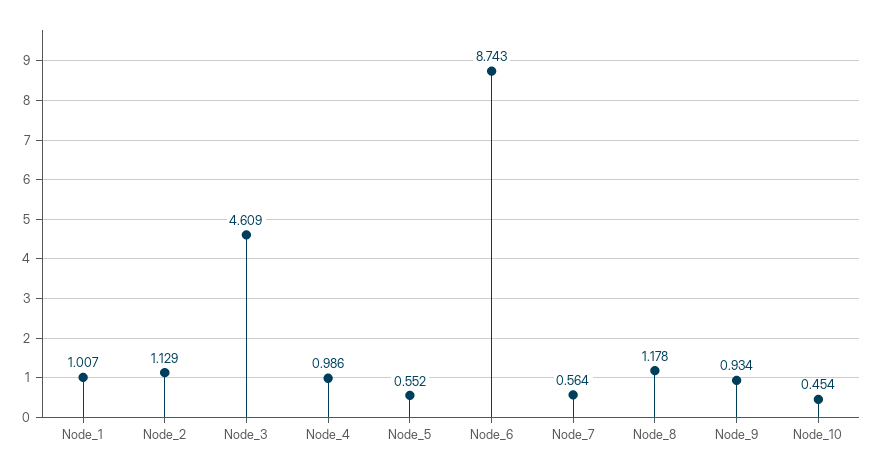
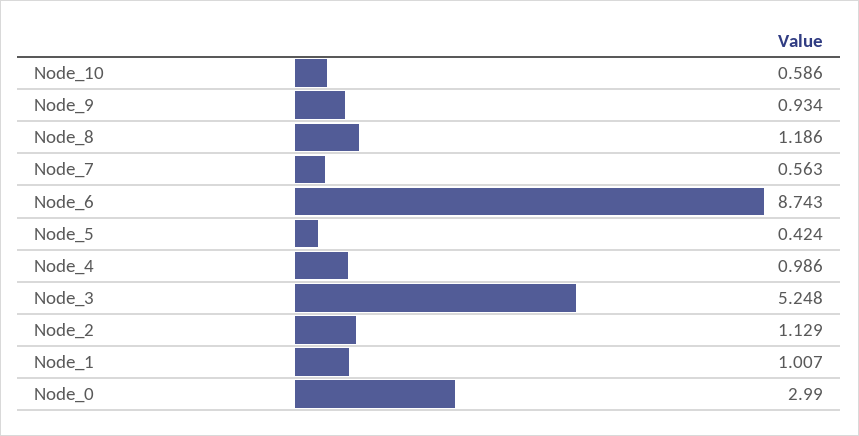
  {
    "Node_1": 1.007,
    "Node_2": 1.129,
-   "Node_3": 4.609,
+   "Node_3": 5.248,
    "Node_4": 0.986,
-   "Node_5": 0.552,
+   "Node_5": 0.424,
    "Node_6": 8.743,
-   "Node_7": 0.564,
+   "Node_7": 0.563,
-   "Node_8": 1.178,
+   "Node_8": 1.186,
    "Node_9": 0.934,
-   "Node_10": 0.454
+   "Node_10": 0.586,
+   "Node_0": 2.99
  }

